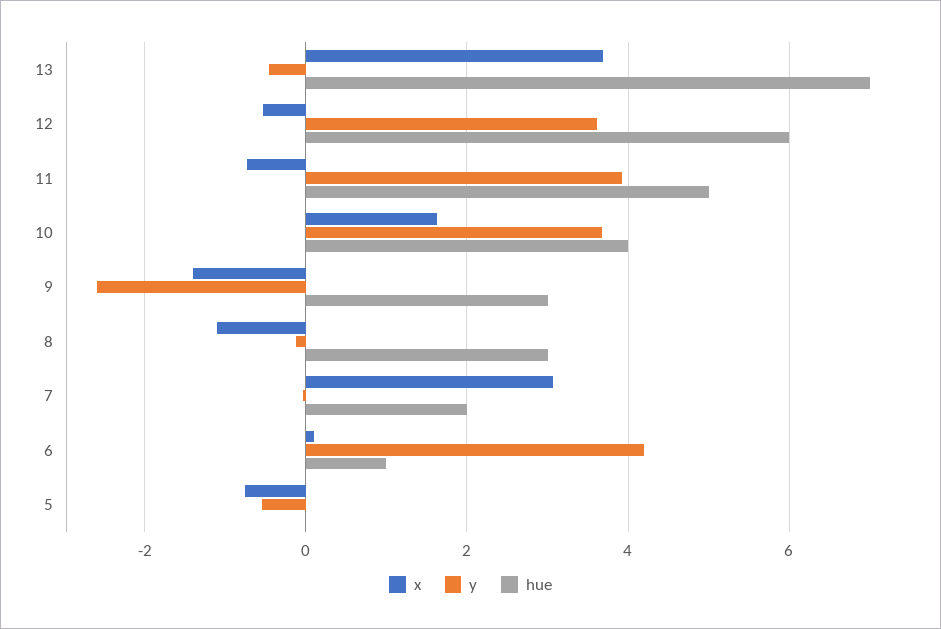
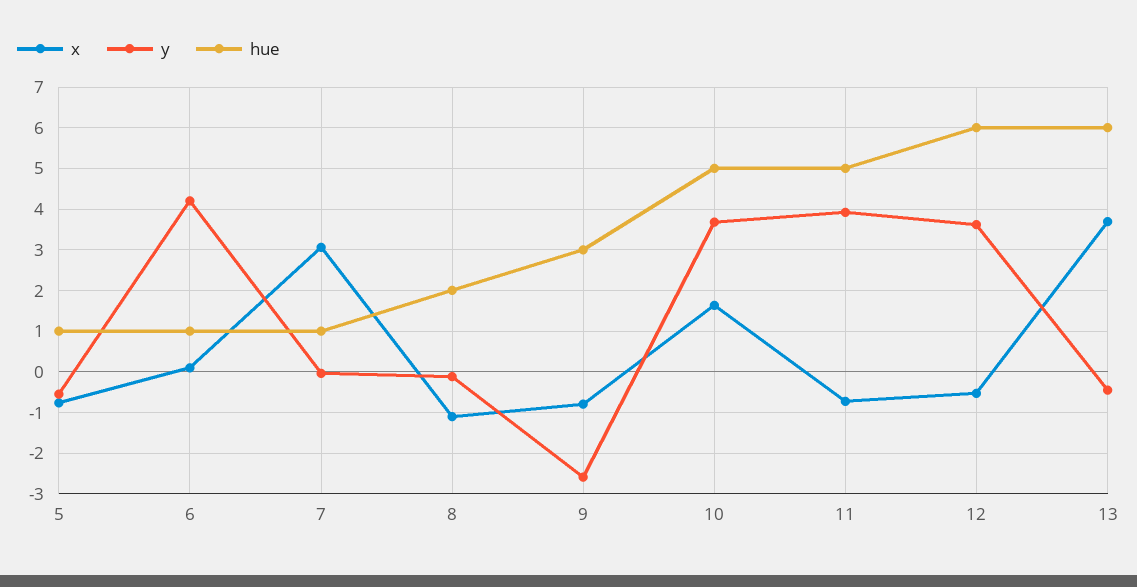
  {
    "x": {
      "13": 3.6,
      "12": -0.6,
      "11": -0.8,
      "10": 1.6,
-     "9": -1.4,
+     "9": -0.8,
      "8": -1,
      "7": 3,
      "6": 0,
      "5": -0.8
    },
    "y": {
      "13": -0.4,
      "12": 3.6,
      "11": 4,
      "10": 3.6,
      "9": -2.6,
      "8": -0.2,
      "7": 0,
      "6": 4.2,
      "5": -0.6
    },
    "hue": {
-     "13": 7,
+     "13": 6,
      "12": 6,
      "11": 5,
-     "10": 4,
+     "10": 5,
      "9": 3,
-     "8": 3,
+     "8": 2,
-     "7": 2,
+     "7": 1,
      "6": 1,
-     "5": 0
+     "5": 1
    }
  }

